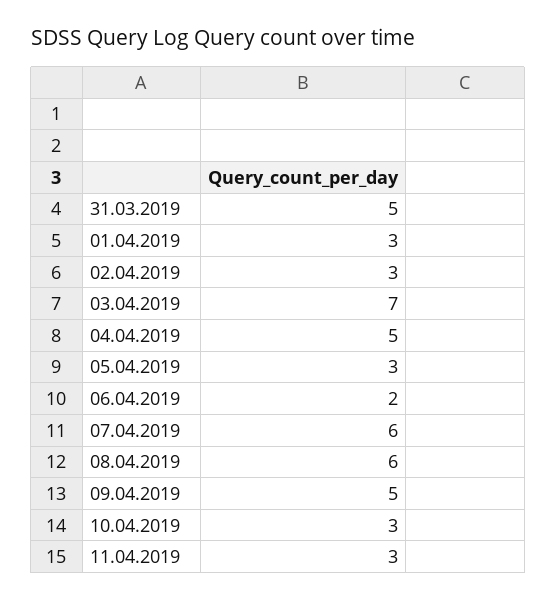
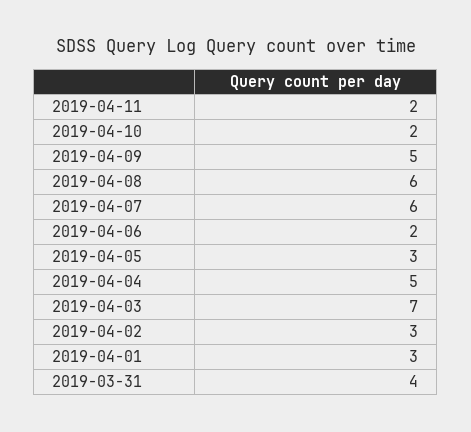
  {
-   "31.03.2019": 5,
+   "31.03.2019": 4,
    "01.04.2019": 3,
    "02.04.2019": 3,
    "03.04.2019": 7,
    "04.04.2019": 5,
    "05.04.2019": 3,
    "06.04.2019": 2,
    "07.04.2019": 6,
    "08.04.2019": 6,
    "09.04.2019": 5,
-   "10.04.2019": 3,
+   "10.04.2019": 2,
-   "11.04.2019": 3
+   "11.04.2019": 2
  }

